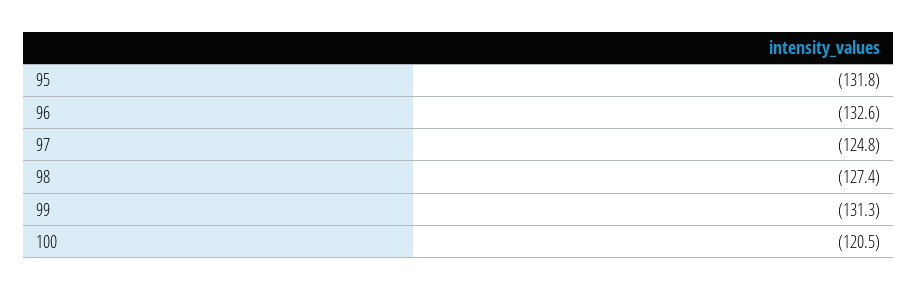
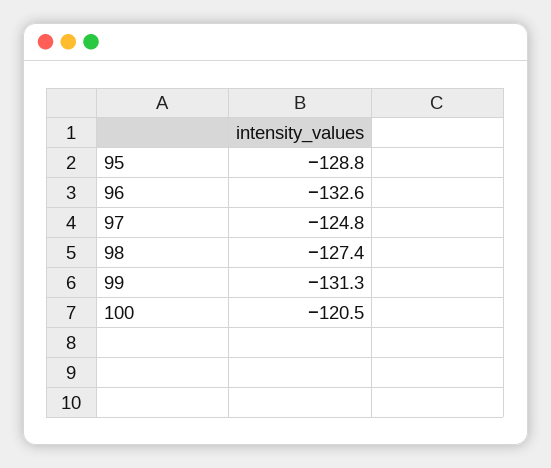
  {
-   "95": -131.8,
+   "95": -128.8,
    "96": -132.6,
    "97": -124.8,
    "98": -127.4,
    "99": -131.3,
    "100": -120.5
  }

